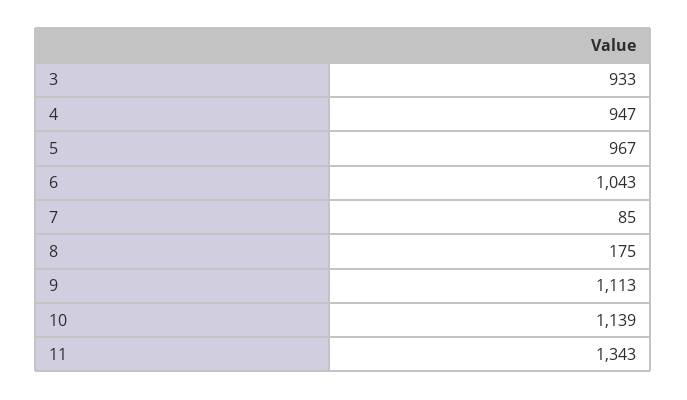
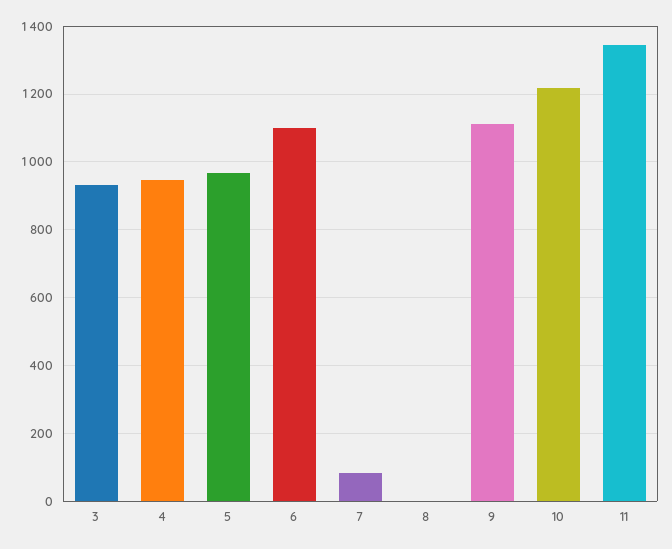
  {
    "3": 933,
    "4": 947,
    "5": 967,
-   "6": 1043,
+   "6": 1100,
    "7": 85,
-   "8": 175,
+   "8": 0,
    "9": 1113,
-   "10": 1139,
+   "10": 1220,
    "11": 1343
  }

